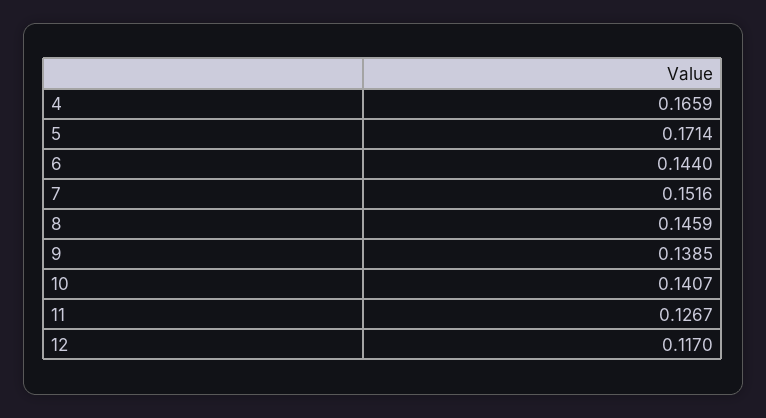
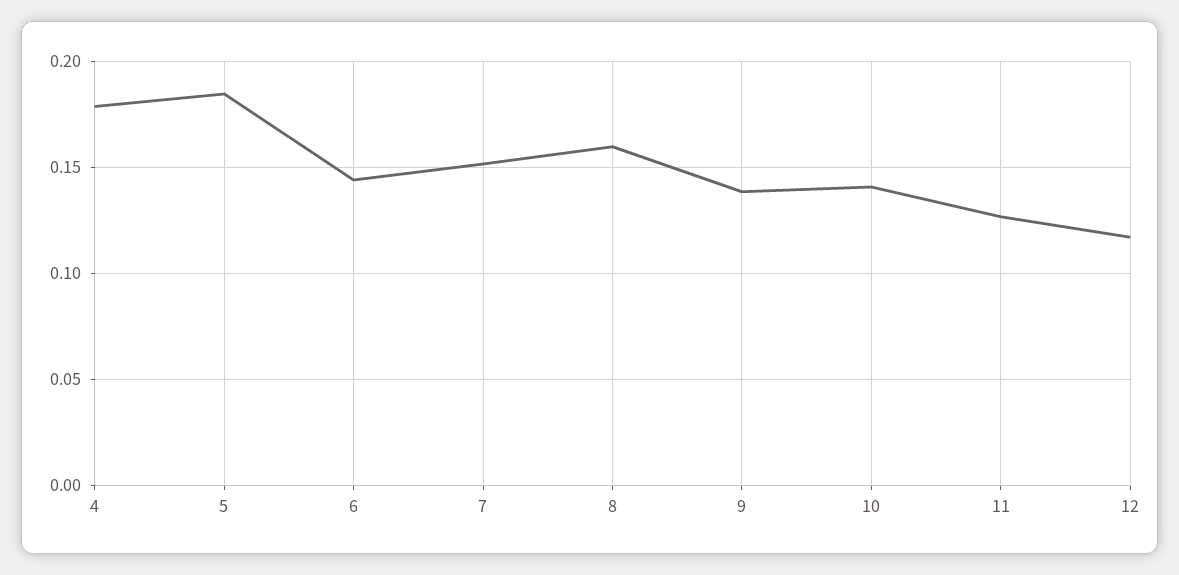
  {
-   "4": 0.1659,
+   "4": 0.18,
-   "5": 0.1714,
+   "5": 0.185,
    "6": 0.144,
    "7": 0.1516,
-   "8": 0.1459,
+   "8": 0.16,
    "9": 0.1385,
    "10": 0.1407,
    "11": 0.1267,
    "12": 0.117
  }

